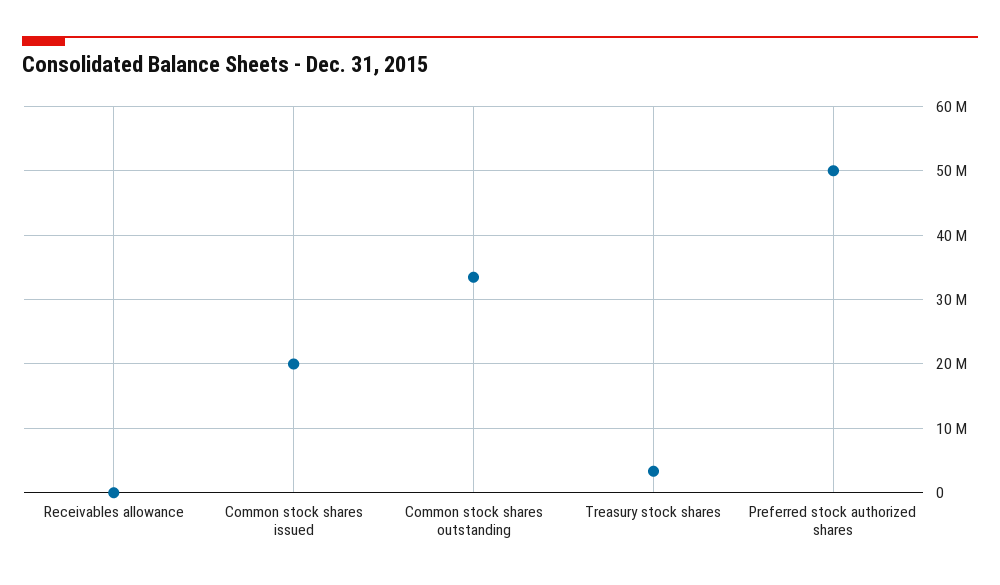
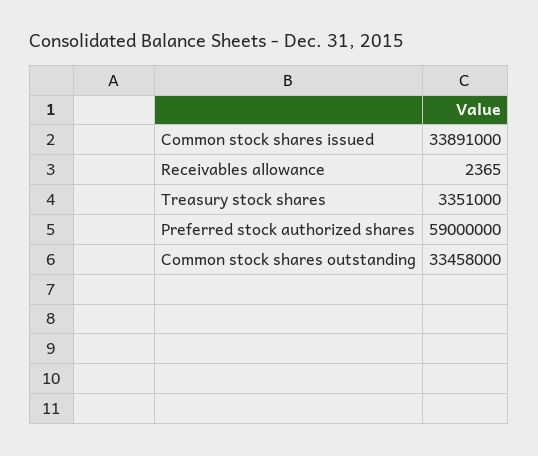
  {
    "Receivables allowance": 2365,
-   "Common stock shares issued": 20000000,
+   "Common stock shares issued": 33891000,
    "Common stock shares outstanding": 33458000,
    "Treasury stock shares": 3351000,
-   "Preferred stock authorized shares": 50000000
+   "Preferred stock authorized shares": 59000000
  }

